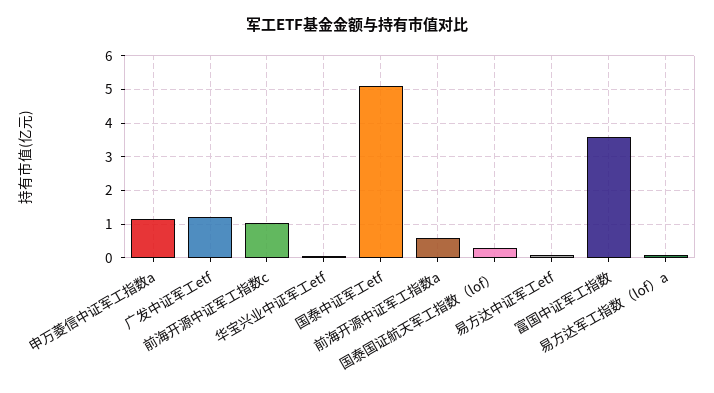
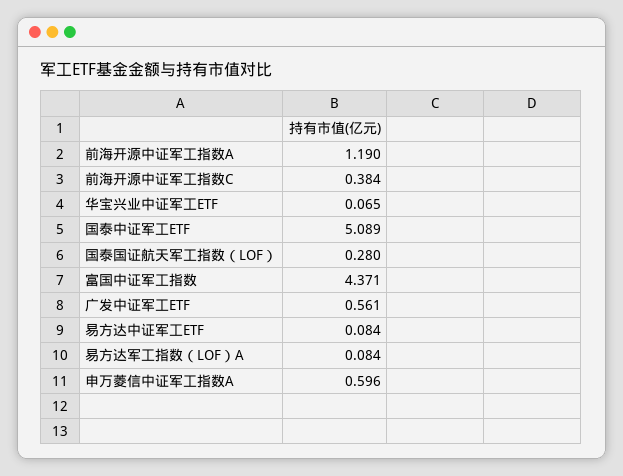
  {
-   "申万菱信中证军工指数a": 1.2,
+   "申万菱信中证军工指数a": 0.596,
-   "广发中证军工etf": 1.2,
+   "广发中证军工etf": 0.561,
-   "前海开源中证军工指数c": 1,
+   "前海开源中证军工指数c": 0.384,
    "华宝兴业中证军工etf": 0.065,
    "国泰中证军工etf": 5.089,
-   "前海开源中证军工指数a": 0.6,
+   "前海开源中证军工指数a": 1.19,
    "国泰国证航天军工指数（lof）": 0.28,
    "易方达中证军工etf": 0.084,
-   "富国中证军工指数": 3.6,
+   "富国中证军工指数": 4.371,
    "易方达军工指数（lof）a": 0.084
  }

